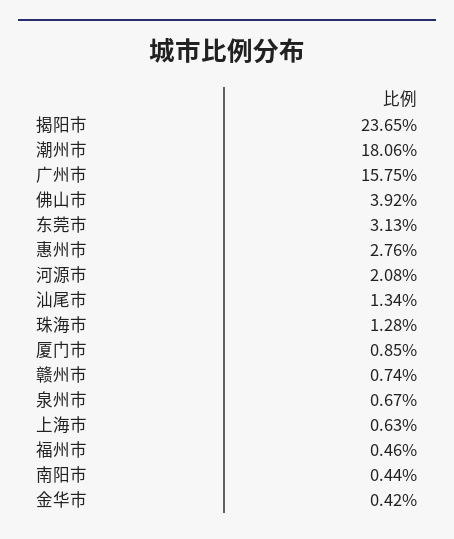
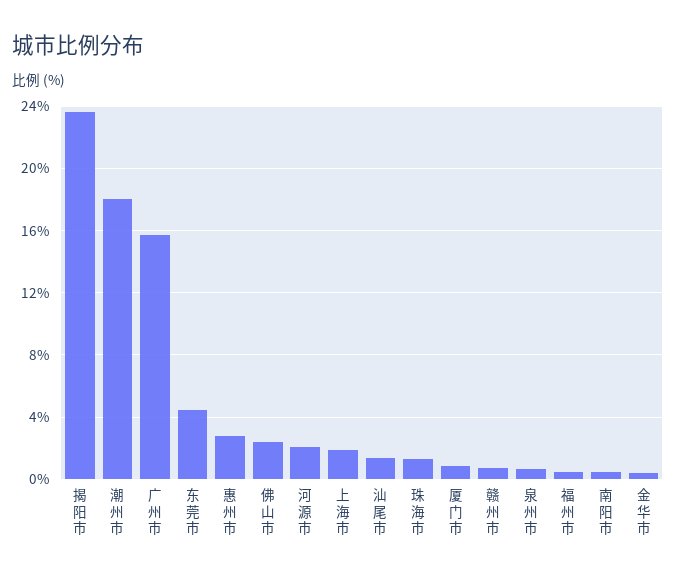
  {
    "揭阳市": 23.65,
    "潮州市": 18.06,
    "广州市": 15.75,
-   "佛山市": 3.92,
+   "佛山市": 2.5,
-   "东莞市": 3.13,
+   "东莞市": 4.5,
    "惠州市": 2.76,
    "河源市": 2.08,
    "汕尾市": 1.34,
    "珠海市": 1.28,
    "厦门市": 0.85,
    "赣州市": 0.74,
    "泉州市": 0.67,
-   "上海市": 0.63,
+   "上海市": 2,
    "福州市": 0.46,
    "南阳市": 0.44,
    "金华市": 0.42
  }

